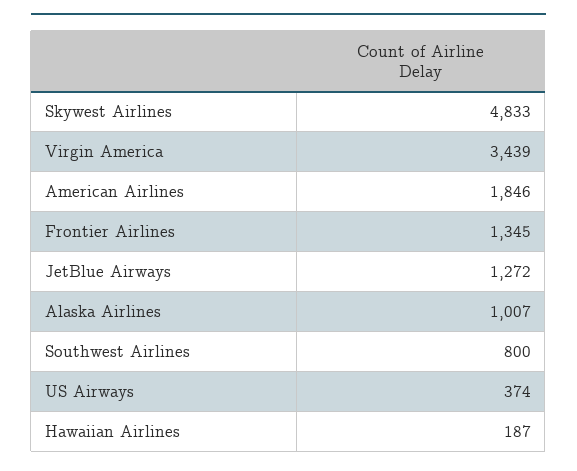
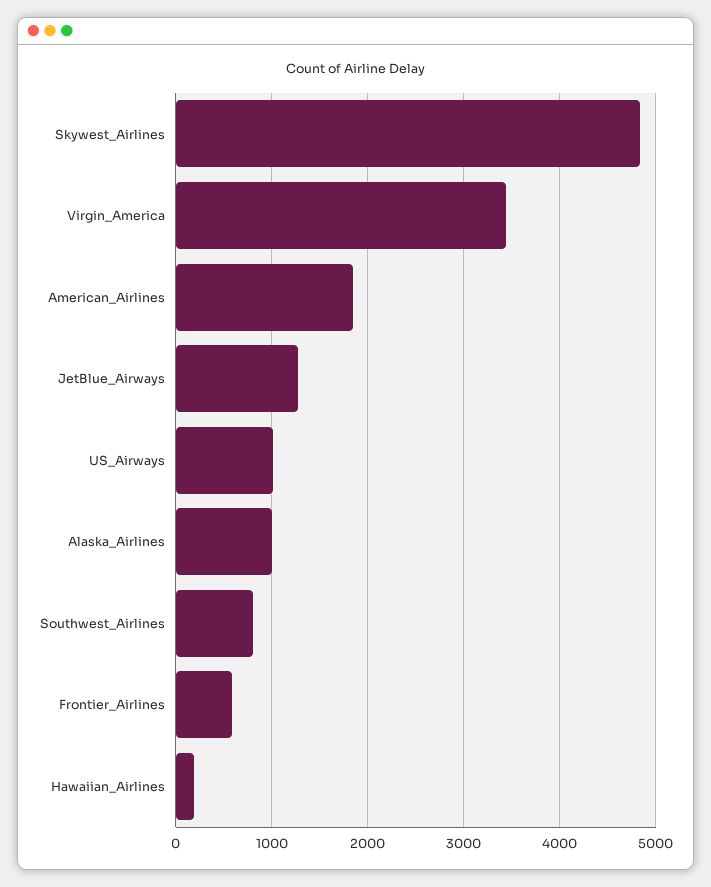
  {
    "Skywest Airlines": 4833,
    "Virgin America": 3439,
    "American Airlines": 1846,
-   "Frontier Airlines": 1345,
+   "Frontier Airlines": 600,
    "JetBlue Airways": 1272,
    "Alaska Airlines": 1007,
    "Southwest Airlines": 800,
-   "US Airways": 374,
+   "US Airways": 1000,
    "Hawaiian Airlines": 187
  }

